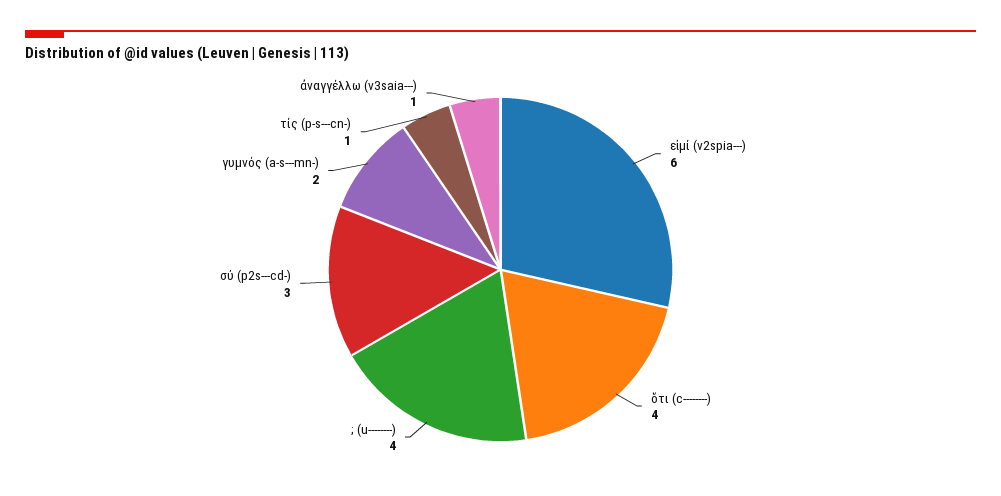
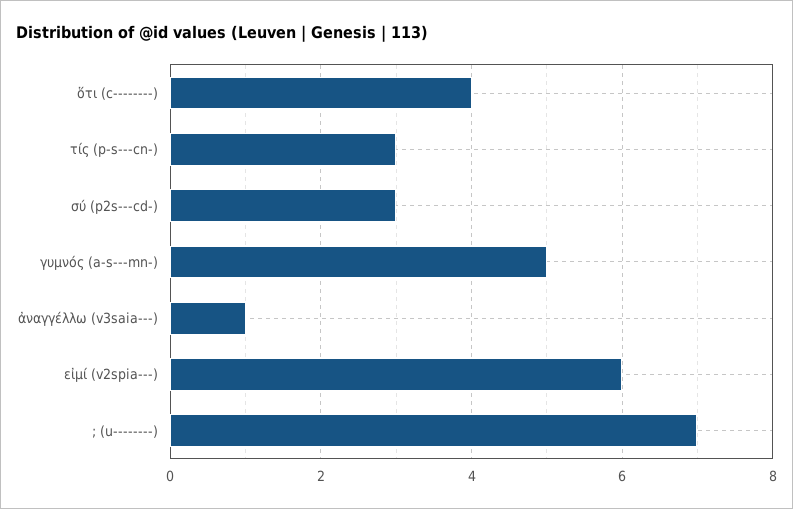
  {
    "εἰμί (v2spia---)": 6,
    "ὅτι (c--------)": 4,
-   "; (u--------)": 4,
+   "; (u--------)": 7,
    "σύ (p2s---cd-)": 3,
-   "γυμνός (a-s---mn-)": 2,
+   "γυμνός (a-s---mn-)": 5,
-   "τίς (p-s---cn-)": 1,
+   "τίς (p-s---cn-)": 3,
    "ἀναγγέλλω (v3saia---)": 1
  }

